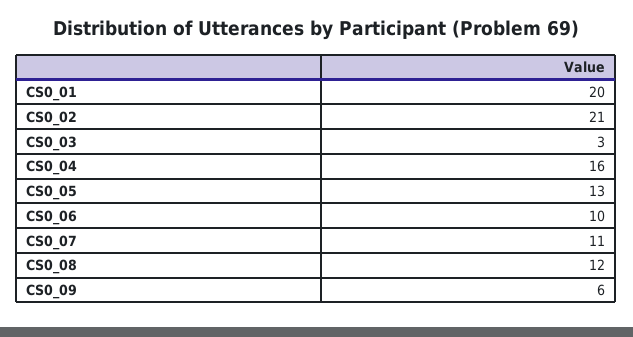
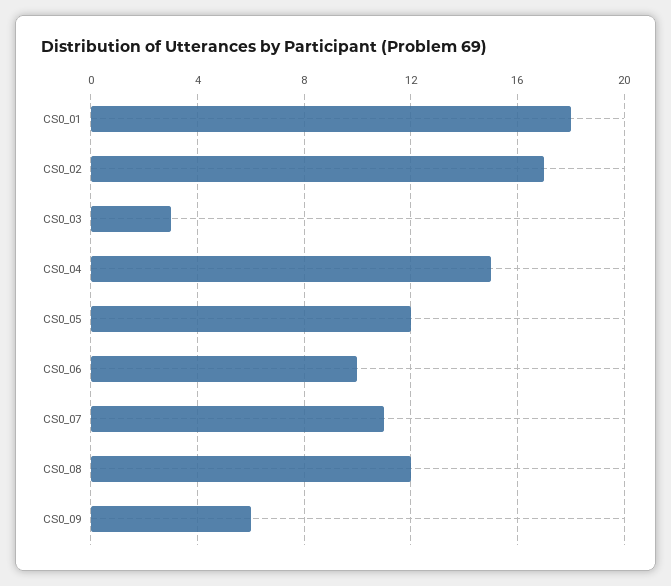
  {
-   "CS0_01": 20,
+   "CS0_01": 18,
-   "CS0_02": 21,
+   "CS0_02": 17,
    "CS0_03": 3,
-   "CS0_04": 16,
+   "CS0_04": 15,
-   "CS0_05": 13,
+   "CS0_05": 12,
    "CS0_06": 10,
    "CS0_07": 11,
    "CS0_08": 12,
    "CS0_09": 6
  }

